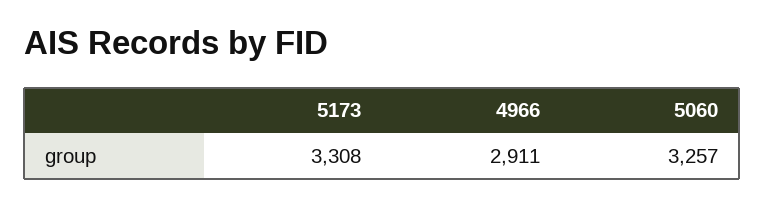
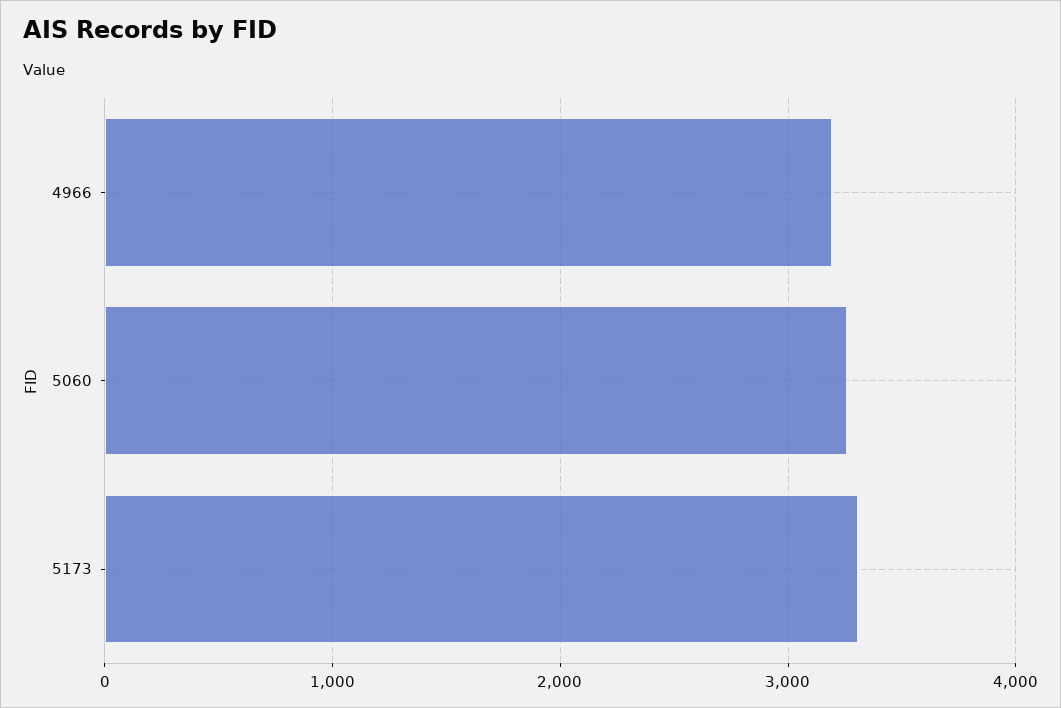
  {
    "5173": 3308,
-   "4966": 2911,
+   "4966": 3200,
    "5060": 3257
  }

